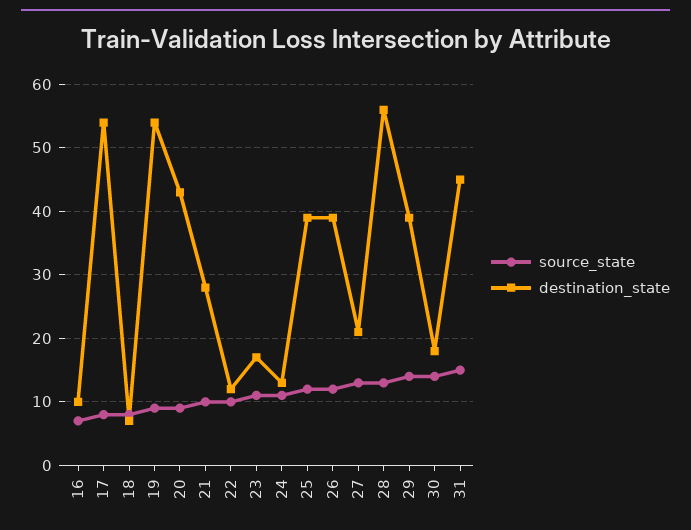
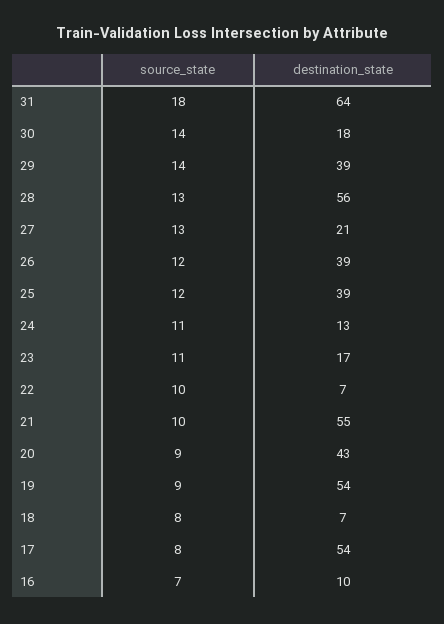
  {
    "source_state": {
      "16": 7,
      "17": 8,
      "18": 8,
      "19": 9,
      "20": 9,
      "21": 10,
      "22": 10,
      "23": 11,
      "24": 11,
      "25": 12,
      "26": 12,
      "27": 13,
      "28": 13,
      "29": 14,
      "30": 14,
-     "31": 15
+     "31": 18
    },
    "destination_state": {
      "16": 10,
      "17": 54,
      "18": 7,
      "19": 54,
      "20": 43,
-     "21": 28,
+     "21": 55,
-     "22": 12,
+     "22": 7,
      "23": 17,
      "24": 13,
      "25": 39,
      "26": 39,
      "27": 21,
      "28": 56,
      "29": 39,
      "30": 18,
-     "31": 45
+     "31": 64
    }
  }

